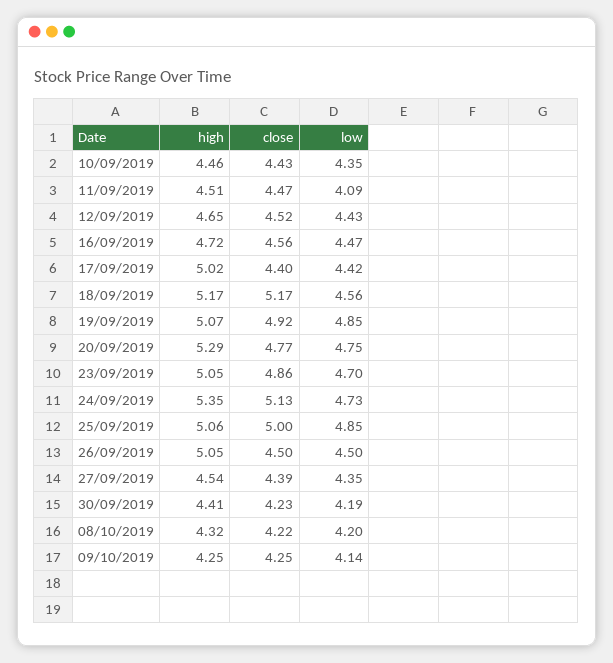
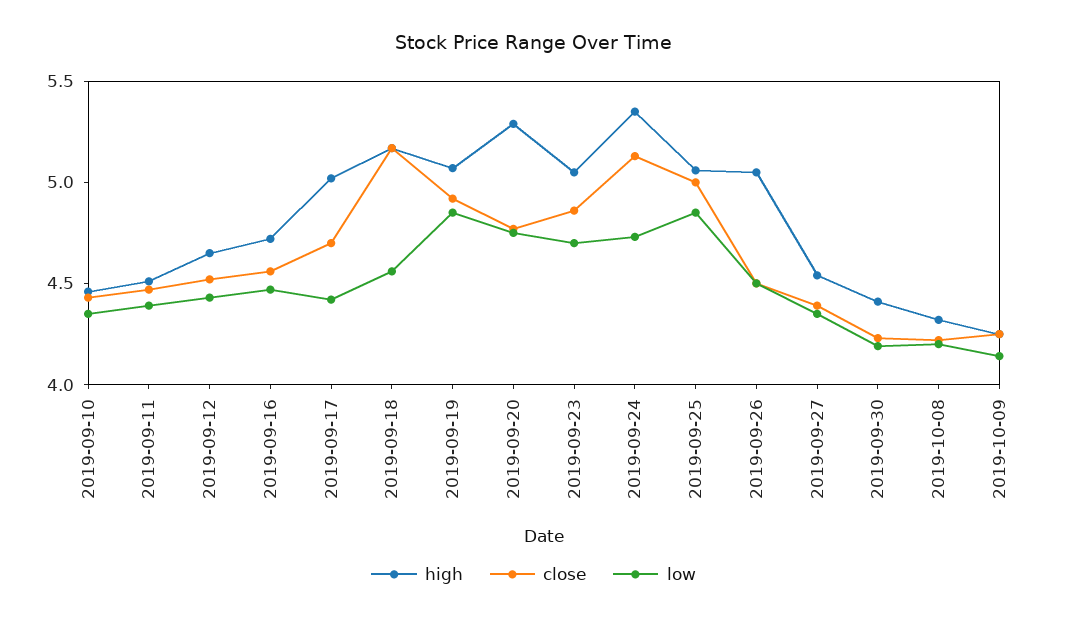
  {
    "high": {
      "10/09/2019": 4.46,
      "11/09/2019": 4.51,
      "12/09/2019": 4.65,
      "16/09/2019": 4.72,
      "17/09/2019": 5.02,
      "18/09/2019": 5.17,
      "19/09/2019": 5.07,
      "20/09/2019": 5.29,
      "23/09/2019": 5.05,
      "24/09/2019": 5.35,
      "25/09/2019": 5.06,
      "26/09/2019": 5.05,
      "27/09/2019": 4.54,
      "30/09/2019": 4.41,
      "08/10/2019": 4.32,
      "09/10/2019": 4.25
    },
    "close": {
      "10/09/2019": 4.43,
      "11/09/2019": 4.47,
      "12/09/2019": 4.52,
      "16/09/2019": 4.56,
-     "17/09/2019": 4.4,
+     "17/09/2019": 4.7,
      "18/09/2019": 5.17,
      "19/09/2019": 4.92,
      "20/09/2019": 4.77,
      "23/09/2019": 4.86,
      "24/09/2019": 5.13,
      "25/09/2019": 5,
      "26/09/2019": 4.5,
      "27/09/2019": 4.39,
      "30/09/2019": 4.23,
      "08/10/2019": 4.22,
      "09/10/2019": 4.25
    },
    "low": {
      "10/09/2019": 4.35,
-     "11/09/2019": 4.09,
+     "11/09/2019": 4.4,
      "12/09/2019": 4.43,
      "16/09/2019": 4.47,
      "17/09/2019": 4.42,
      "18/09/2019": 4.56,
      "19/09/2019": 4.85,
      "20/09/2019": 4.75,
      "23/09/2019": 4.7,
      "24/09/2019": 4.73,
      "25/09/2019": 4.85,
      "26/09/2019": 4.5,
      "27/09/2019": 4.35,
      "30/09/2019": 4.19,
      "08/10/2019": 4.2,
      "09/10/2019": 4.14
    }
  }

